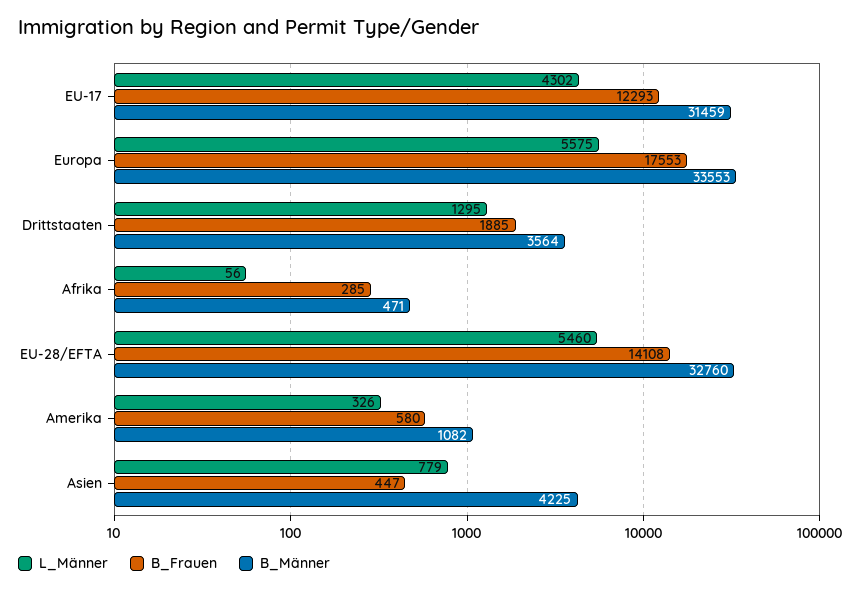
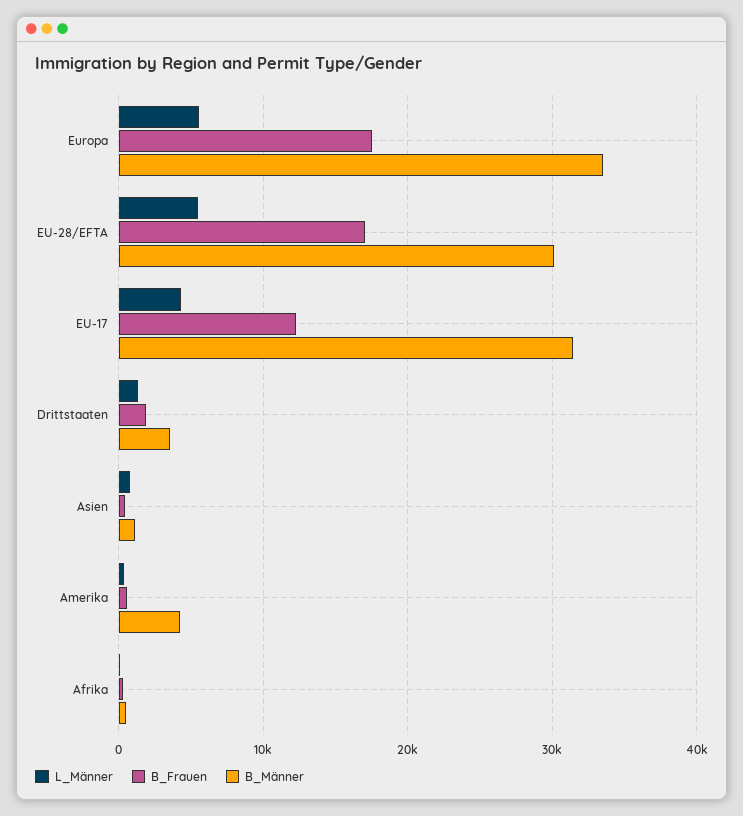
  {
    "L_Männer": {
      "EU-17": 4302,
      "Europa": 5575,
      "Drittstaaten": 1295,
      "Afrika": 56,
      "EU-28/EFTA": 5460,
      "Amerika": 326,
      "Asien": 779
    },
    "B_Frauen": {
      "EU-17": 12293,
      "Europa": 17553,
      "Drittstaaten": 1885,
      "Afrika": 285,
-     "EU-28/EFTA": 14108,
+     "EU-28/EFTA": 17000,
      "Amerika": 580,
      "Asien": 447
    },
    "B_Männer": {
      "EU-17": 31459,
      "Europa": 33553,
      "Drittstaaten": 3564,
      "Afrika": 471,
-     "EU-28/EFTA": 32760,
+     "EU-28/EFTA": 30000,
-     "Amerika": 1082,
+     "Amerika": 4000,
-     "Asien": 4225
+     "Asien": 1000
    }
  }

